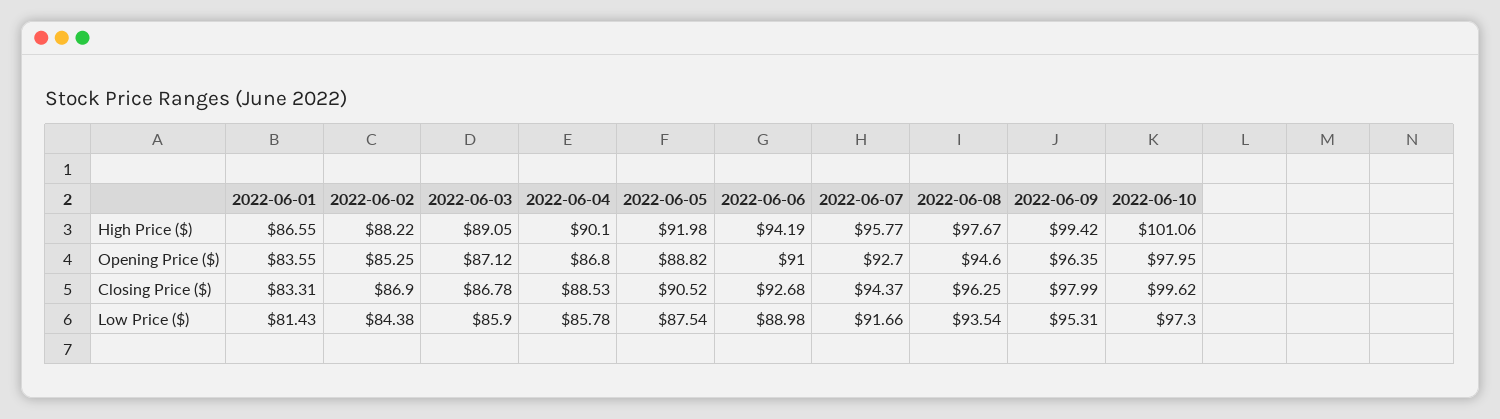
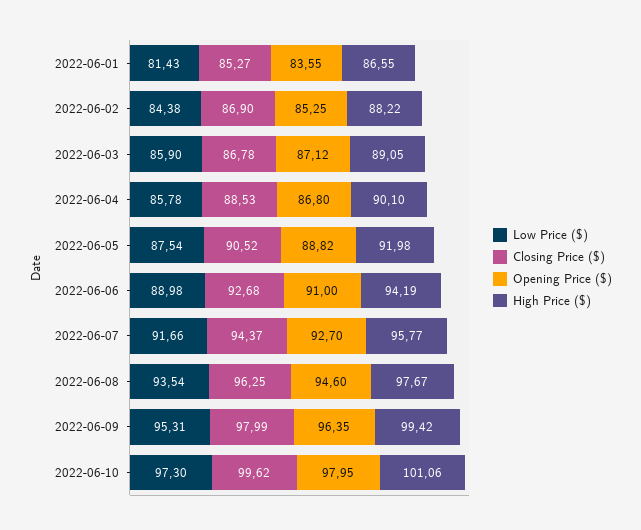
  {
    "High Price ($)": {
      "2022-06-01": 86.55,
      "2022-06-02": 88.22,
      "2022-06-03": 89.05,
      "2022-06-04": 90.1,
      "2022-06-05": 91.98,
      "2022-06-06": 94.19,
      "2022-06-07": 95.77,
      "2022-06-08": 97.67,
      "2022-06-09": 99.42,
      "2022-06-10": 101.06
    },
    "Opening Price ($)": {
      "2022-06-01": 83.55,
      "2022-06-02": 85.25,
      "2022-06-03": 87.12,
      "2022-06-04": 86.8,
      "2022-06-05": 88.82,
      "2022-06-06": 91,
      "2022-06-07": 92.7,
      "2022-06-08": 94.6,
      "2022-06-09": 96.35,
      "2022-06-10": 97.95
    },
    "Closing Price ($)": {
-     "2022-06-01": 83.31,
+     "2022-06-01": 85.27,
      "2022-06-02": 86.9,
      "2022-06-03": 86.78,
      "2022-06-04": 88.53,
      "2022-06-05": 90.52,
      "2022-06-06": 92.68,
      "2022-06-07": 94.37,
      "2022-06-08": 96.25,
      "2022-06-09": 97.99,
      "2022-06-10": 99.62
    },
    "Low Price ($)": {
      "2022-06-01": 81.43,
      "2022-06-02": 84.38,
      "2022-06-03": 85.9,
      "2022-06-04": 85.78,
      "2022-06-05": 87.54,
      "2022-06-06": 88.98,
      "2022-06-07": 91.66,
      "2022-06-08": 93.54,
      "2022-06-09": 95.31,
      "2022-06-10": 97.3
    }
  }

